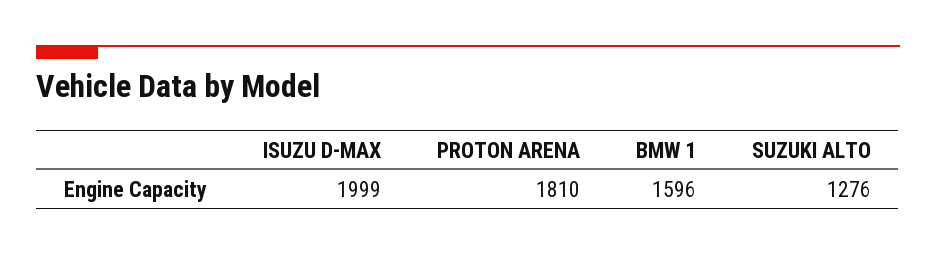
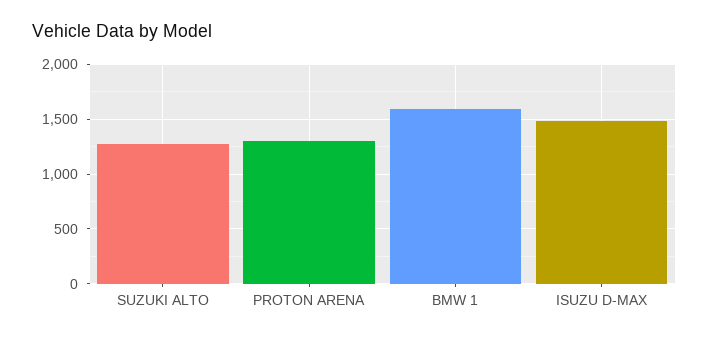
  {
-   "ISUZU D-MAX": 1999,
+   "ISUZU D-MAX": 1500,
-   "PROTON ARENA": 1810,
+   "PROTON ARENA": 1300,
    "BMW 1": 1596,
    "SUZUKI ALTO": 1276
  }

